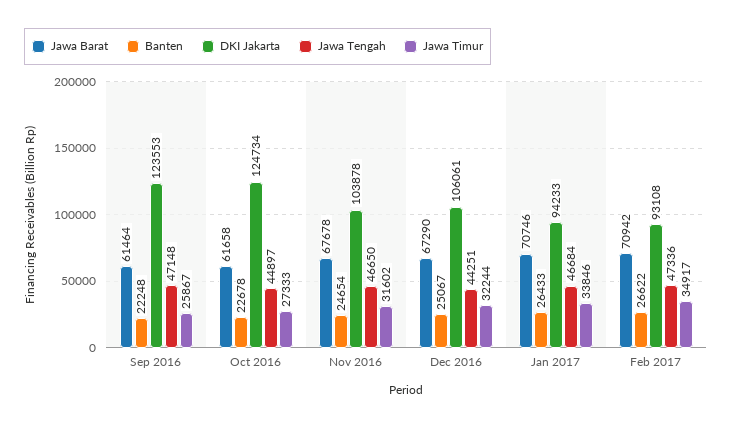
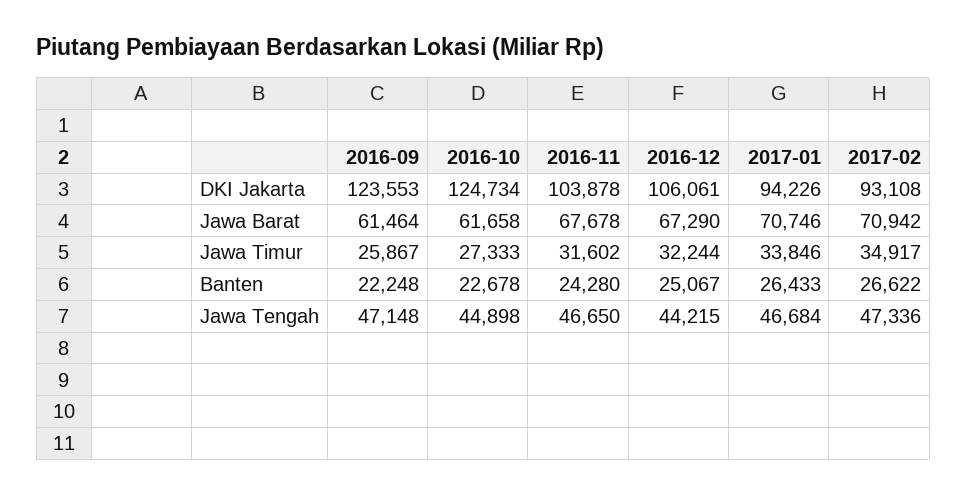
  {
    "Jawa Barat": {
      "Sep 2016": 61464,
      "Oct 2016": 61658,
      "Nov 2016": 67678,
      "Dec 2016": 67290,
      "Jan 2017": 70746,
      "Feb 2017": 70942
    },
    "Banten": {
      "Sep 2016": 22248,
      "Oct 2016": 22678,
-     "Nov 2016": 24654,
+     "Nov 2016": 24280,
      "Dec 2016": 25067,
      "Jan 2017": 26433,
      "Feb 2017": 26622
    },
    "DKI Jakarta": {
      "Sep 2016": 123553,
      "Oct 2016": 124734,
      "Nov 2016": 103878,
      "Dec 2016": 106061,
-     "Jan 2017": 94233,
+     "Jan 2017": 94226,
      "Feb 2017": 93108
    },
    "Jawa Tengah": {
      "Sep 2016": 47148,
-     "Oct 2016": 44897,
+     "Oct 2016": 44898,
      "Nov 2016": 46650,
-     "Dec 2016": 44251,
+     "Dec 2016": 44215,
      "Jan 2017": 46684,
      "Feb 2017": 47336
    },
    "Jawa Timur": {
      "Sep 2016": 25867,
      "Oct 2016": 27333,
      "Nov 2016": 31602,
      "Dec 2016": 32244,
      "Jan 2017": 33846,
      "Feb 2017": 34917
    }
  }

